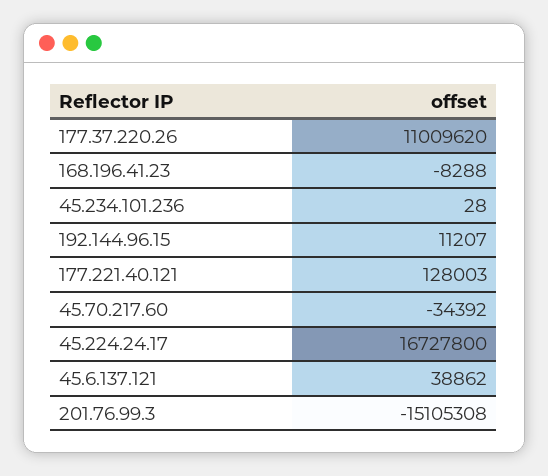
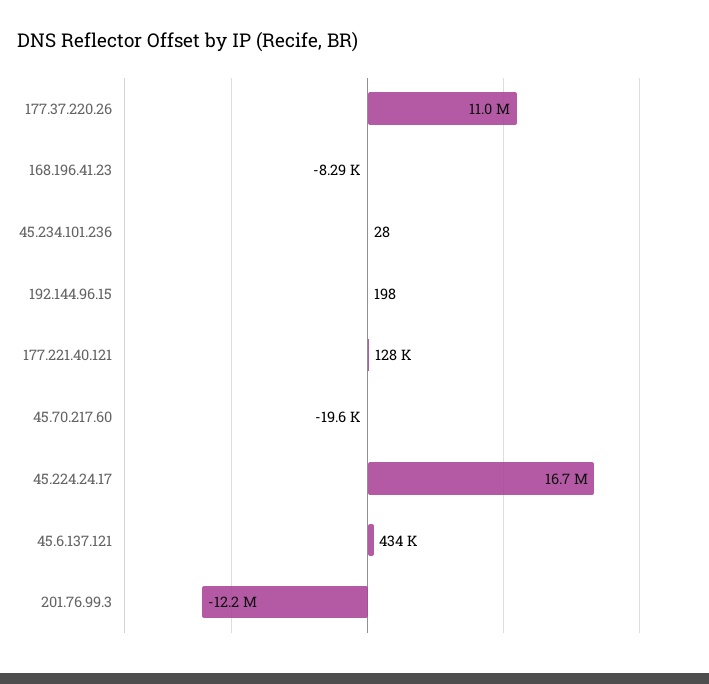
  {
    "177.37.220.26": 11009620,
    "168.196.41.23": -8288,
    "45.234.101.236": 28,
-   "192.144.96.15": 11207,
+   "192.144.96.15": 198,
    "177.221.40.121": 128003,
-   "45.70.217.60": -34392,
+   "45.70.217.60": -19600,
    "45.224.24.17": 16727800,
-   "45.6.137.121": 38862,
+   "45.6.137.121": 434000,
-   "201.76.99.3": -15105308
+   "201.76.99.3": -12200000
  }

